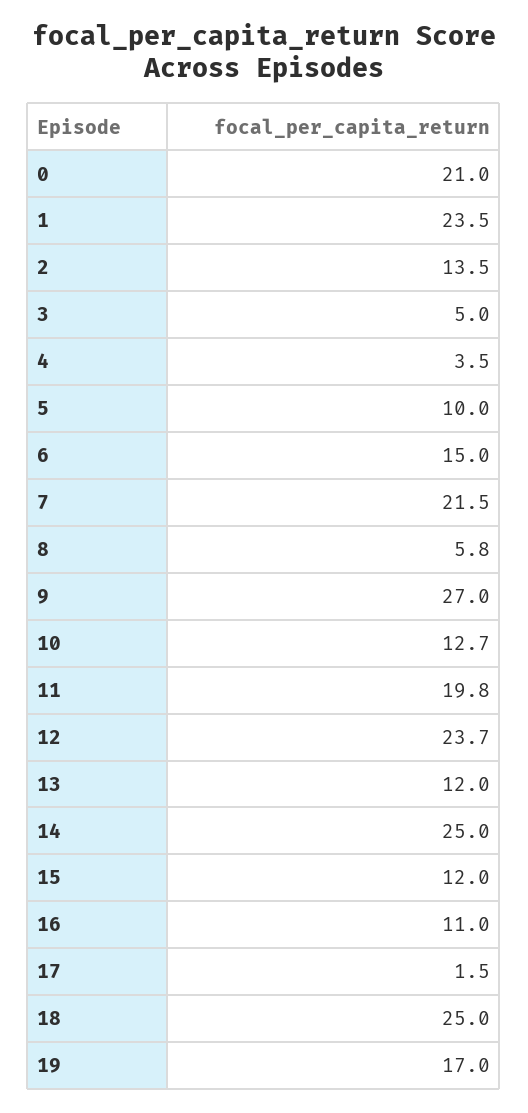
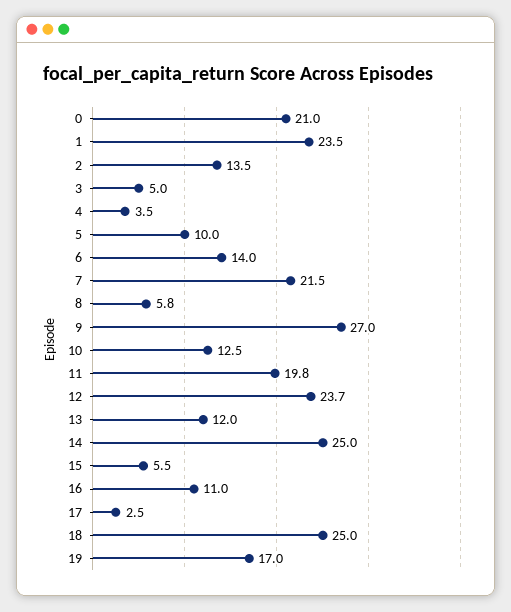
  {
    "0": 21,
    "1": 23.5,
    "2": 13.5,
    "3": 5,
    "4": 3.5,
    "5": 10,
-   "6": 15,
+   "6": 14,
    "7": 21.5,
    "8": 5.8,
    "9": 27,
-   "10": 12.7,
+   "10": 12.5,
    "11": 19.8,
    "12": 23.7,
    "13": 12,
    "14": 25,
-   "15": 12,
+   "15": 5.5,
    "16": 11,
-   "17": 1.5,
+   "17": 2.5,
    "18": 25,
    "19": 17
  }

